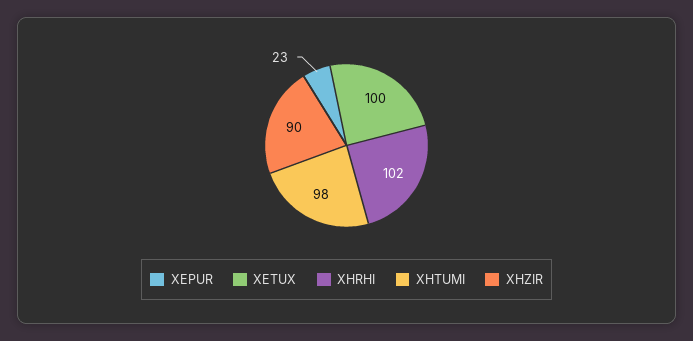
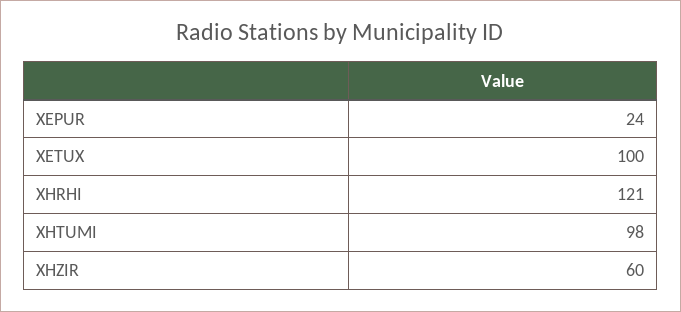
  {
-   "XEPUR": 23,
+   "XEPUR": 24,
    "XETUX": 100,
-   "XHRHI": 102,
+   "XHRHI": 121,
    "XHTUMI": 98,
-   "XHZIR": 90
+   "XHZIR": 60
  }

